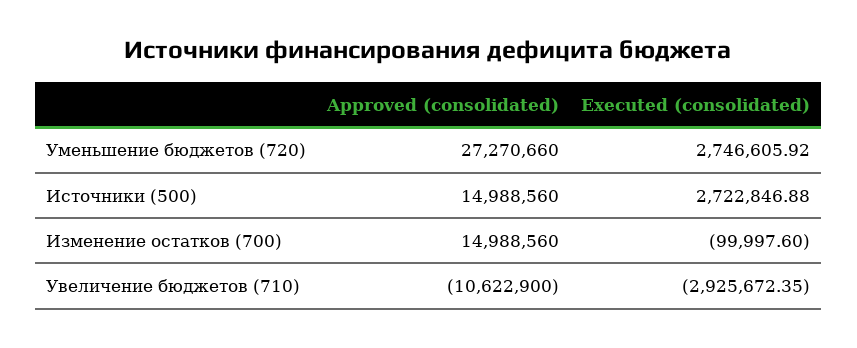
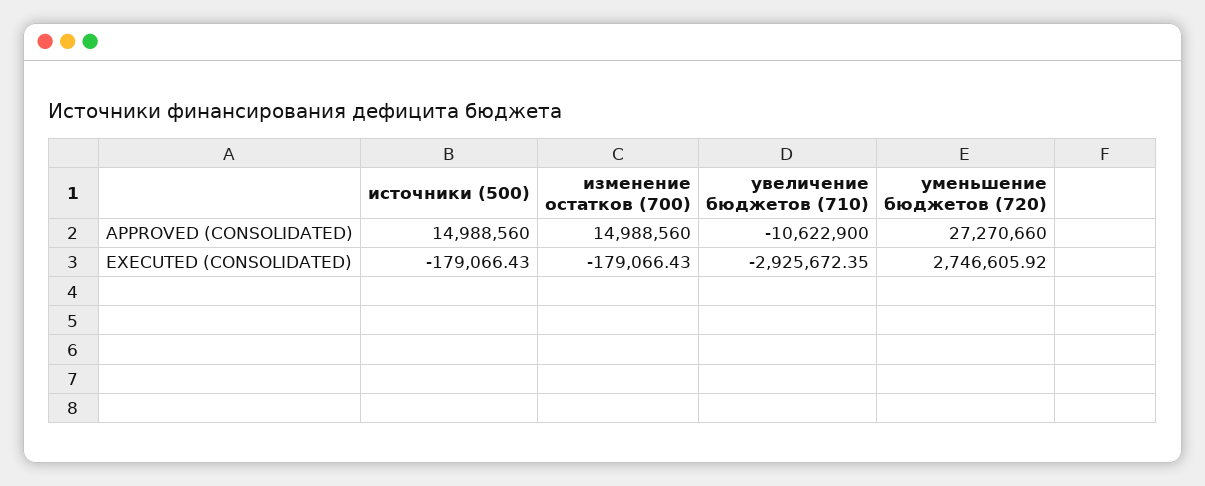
  {
    "Approved (consolidated)": {
      "Уменьшение бюджетов (720)": 27270660,
      "Источники (500)": 14988560,
      "Изменение остатков (700)": 14988560,
      "Увеличение бюджетов (710)": -10622900
    },
    "Executed (consolidated)": {
      "Уменьшение бюджетов (720)": 2746605.92,
-     "Источники (500)": 2722846.88,
+     "Источники (500)": -179066.43,
-     "Изменение остатков (700)": -99997.6,
+     "Изменение остатков (700)": -179066.43,
      "Увеличение бюджетов (710)": -2925672.35
    }
  }

